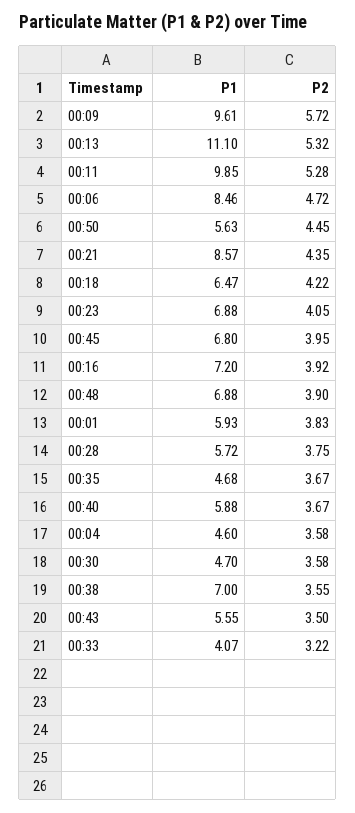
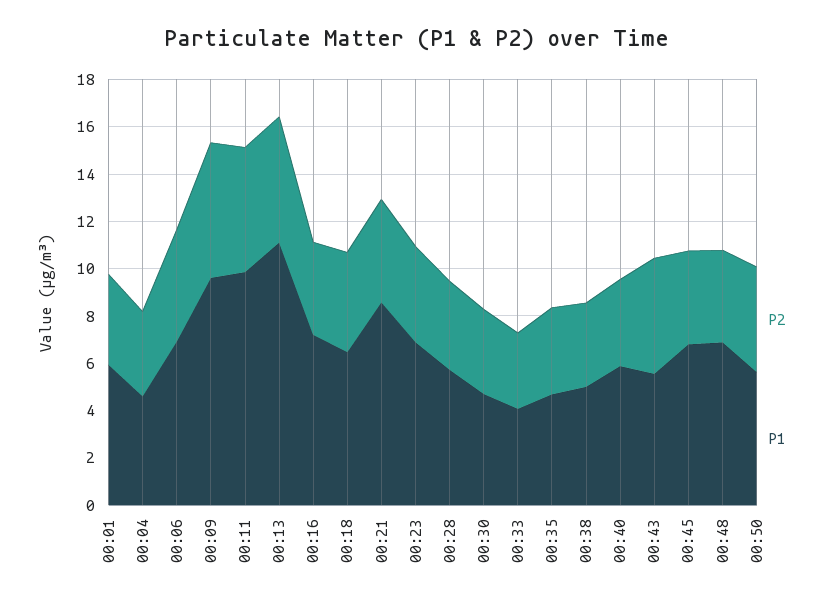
  {
    "P1": {
      "00:09": 9.61,
      "00:13": 11.1,
      "00:11": 9.85,
-     "00:06": 8.46,
+     "00:06": 7,
      "00:50": 5.63,
      "00:21": 8.57,
      "00:18": 6.47,
      "00:23": 6.88,
      "00:45": 6.8,
      "00:16": 7.2,
      "00:48": 6.88,
      "00:01": 5.93,
      "00:28": 5.72,
      "00:35": 4.68,
      "00:40": 5.88,
      "00:04": 4.6,
      "00:30": 4.7,
-     "00:38": 7,
+     "00:38": 5,
      "00:43": 5.55,
      "00:33": 4.07
    },
    "P2": {
      "00:09": 5.72,
      "00:13": 5.32,
      "00:11": 5.28,
      "00:06": 4.72,
      "00:50": 4.45,
      "00:21": 4.35,
      "00:18": 4.22,
      "00:23": 4.05,
      "00:45": 3.95,
      "00:16": 3.92,
      "00:48": 3.9,
      "00:01": 3.83,
      "00:28": 3.75,
      "00:35": 3.67,
      "00:40": 3.67,
      "00:04": 3.58,
      "00:30": 3.58,
      "00:38": 3.55,
-     "00:43": 3.5,
+     "00:43": 5,
      "00:33": 3.22
    }
  }

